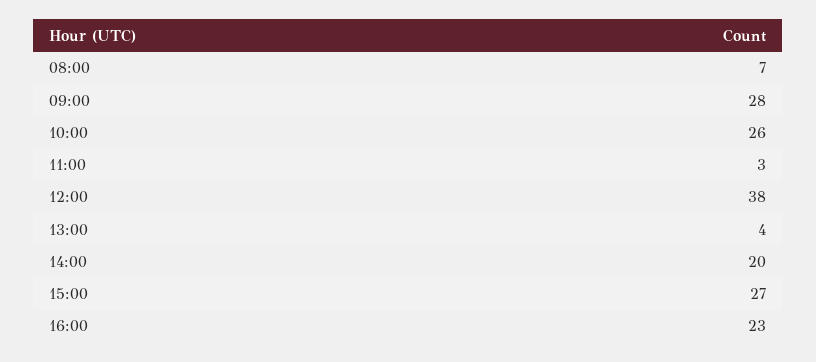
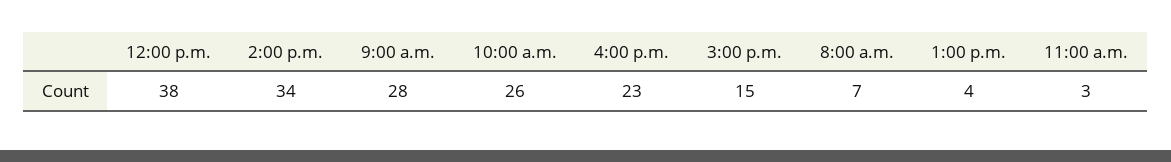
  {
    "08:00": 7,
    "09:00": 28,
    "10:00": 26,
    "11:00": 3,
    "12:00": 38,
    "13:00": 4,
-   "14:00": 20,
+   "14:00": 34,
-   "15:00": 27,
+   "15:00": 15,
    "16:00": 23
  }

